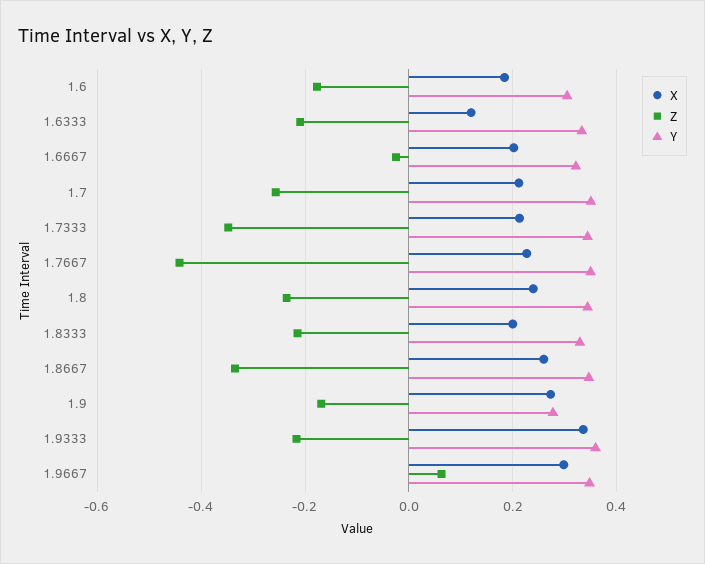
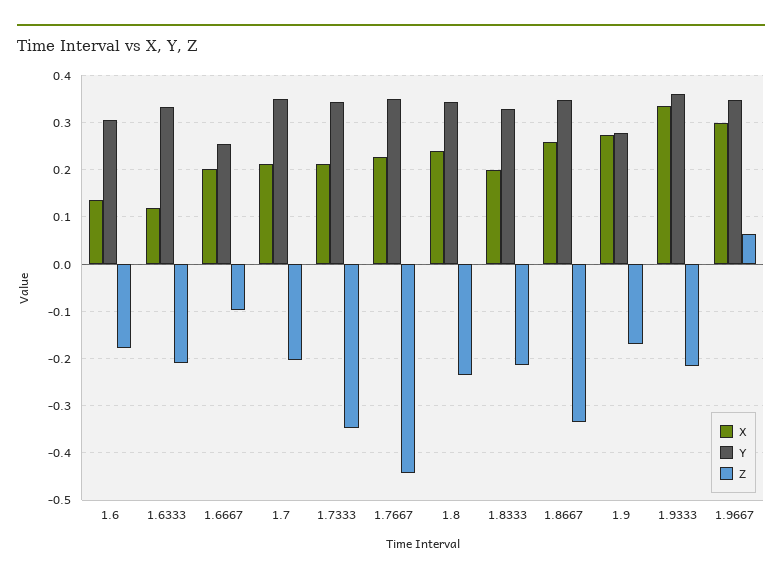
  {
    "X": {
-     "1.6": 0.18,
+     "1.6": 0.14,
      "1.6333": 0.12,
      "1.6667": 0.2,
      "1.7": 0.22,
      "1.7333": 0.22,
      "1.7667": 0.22,
      "1.8": 0.24,
      "1.8333": 0.2,
      "1.8667": 0.26,
      "1.9": 0.28,
      "1.9333": 0.34,
      "1.9667": 0.3
    },
    "Z": {
      "1.6": -0.18,
      "1.6333": -0.2,
-     "1.6667": -0.02,
+     "1.6667": -0.1,
-     "1.7": -0.26,
+     "1.7": -0.2,
      "1.7333": -0.34,
      "1.7667": -0.44,
      "1.8": -0.24,
      "1.8333": -0.22,
      "1.8667": -0.34,
      "1.9": -0.16,
      "1.9333": -0.22,
      "1.9667": 0.06
    },
    "Y": {
      "1.6": 0.3,
      "1.6333": 0.34,
-     "1.6667": 0.32,
+     "1.6667": 0.26,
      "1.7": 0.36,
      "1.7333": 0.34,
      "1.7667": 0.36,
      "1.8": 0.34,
      "1.8333": 0.32,
      "1.8667": 0.34,
      "1.9": 0.28,
      "1.9333": 0.36,
      "1.9667": 0.34
    }
  }

